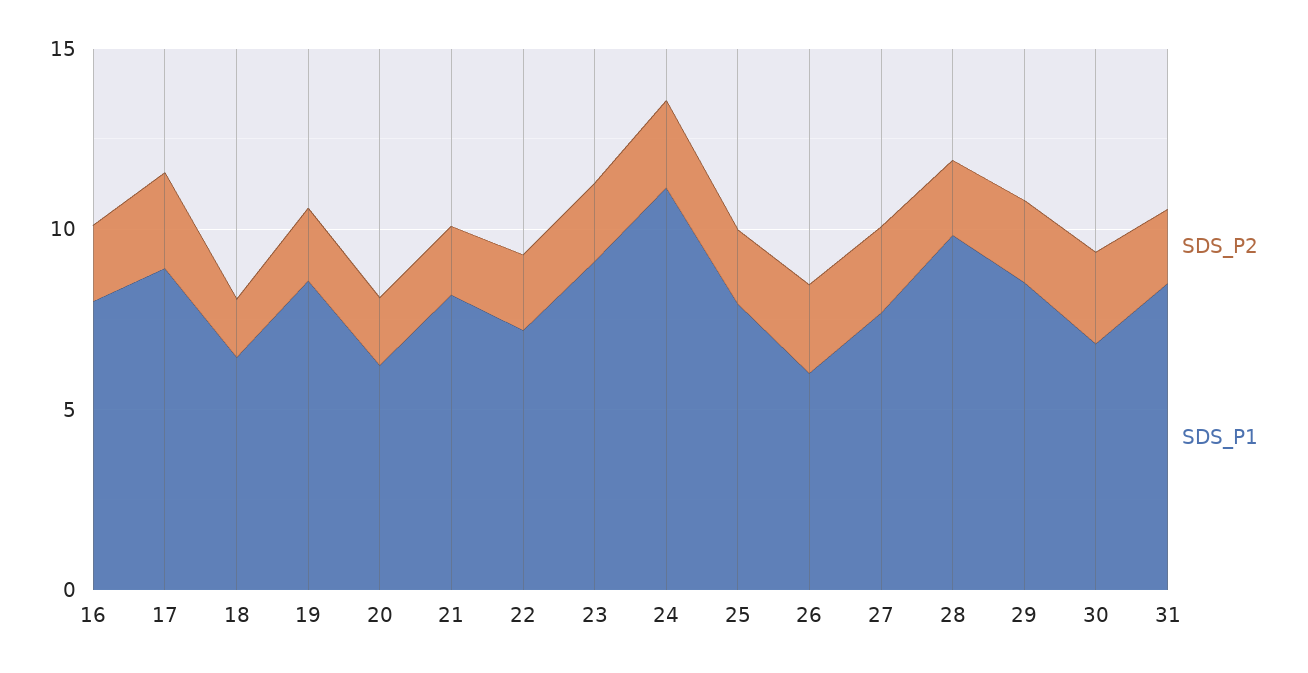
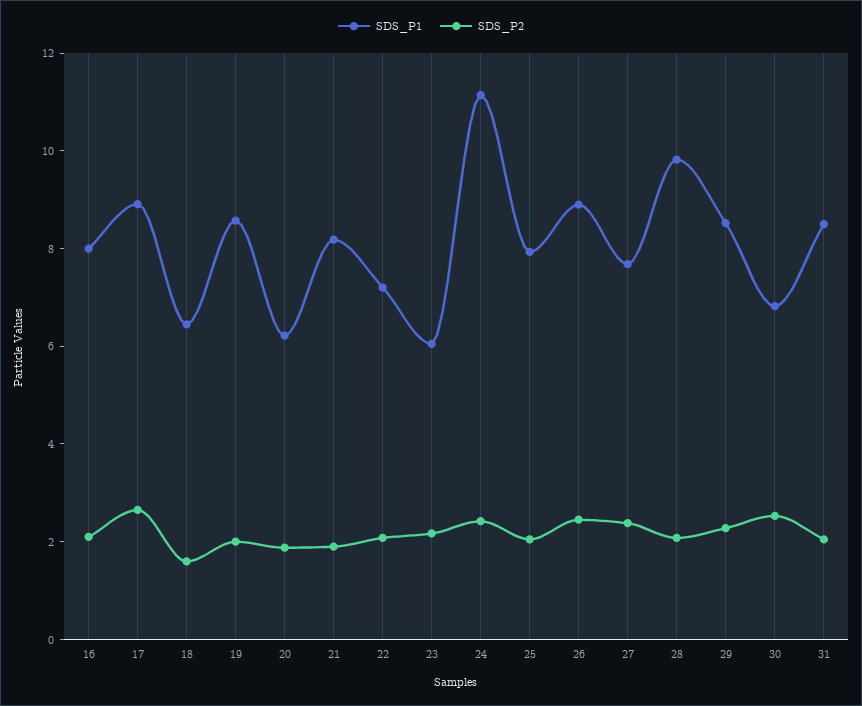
  {
    "SDS_P2": {
      "16": 2,
      "17": 2.5,
      "18": 1.5,
      "19": 2,
      "20": 2,
      "21": 2,
      "22": 2,
      "23": 2,
      "24": 2.5,
      "25": 2,
      "26": 2.5,
      "27": 2.5,
      "28": 2,
      "29": 2.5,
      "30": 2.5,
      "31": 2
    },
    "SDS_P1": {
      "16": 8,
      "17": 9,
      "18": 6.5,
      "19": 8.5,
      "20": 6,
      "21": 8,
      "22": 7,
-     "23": 9,
+     "23": 6,
      "24": 11,
      "25": 8,
-     "26": 6,
+     "26": 9,
      "27": 7.5,
      "28": 10,
      "29": 8.5,
      "30": 7,
      "31": 8.5
    }
  }

